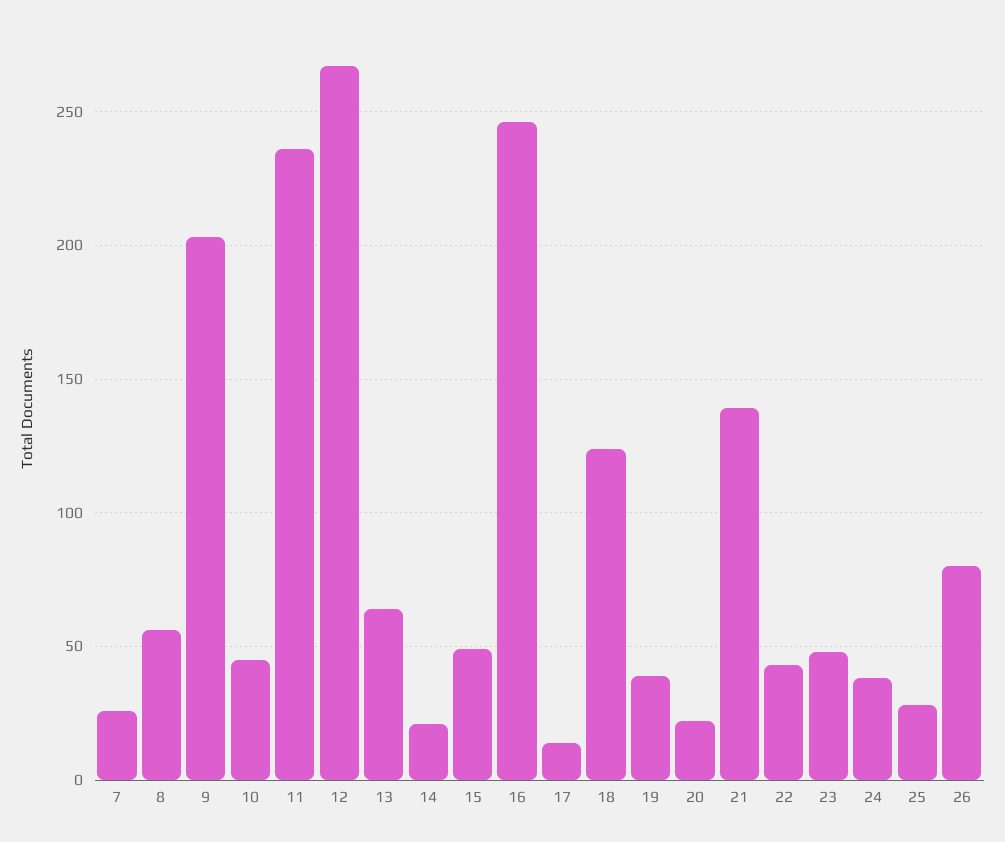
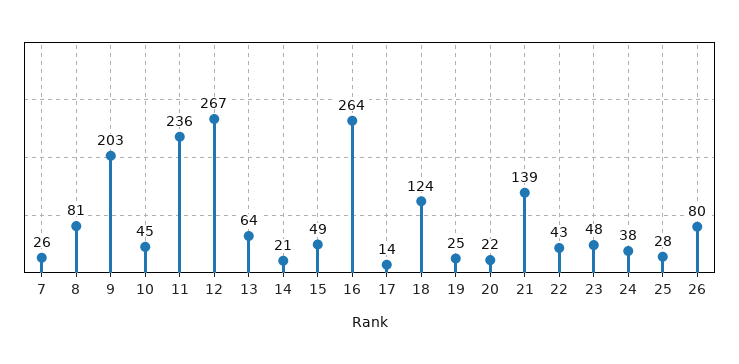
  {
    "7": 26,
-   "8": 55,
+   "8": 81,
    "9": 203,
    "10": 45,
    "11": 236,
    "12": 267,
    "13": 64,
    "14": 21,
    "15": 49,
-   "16": 245,
+   "16": 264,
    "17": 14,
    "18": 124,
-   "19": 40,
+   "19": 25,
    "20": 22,
    "21": 139,
    "22": 43,
    "23": 48,
    "24": 38,
    "25": 28,
    "26": 80
  }

